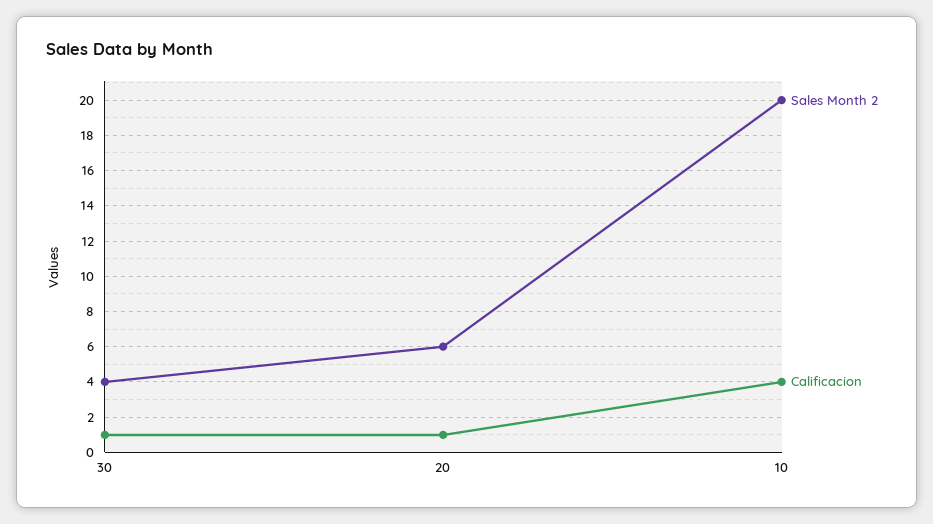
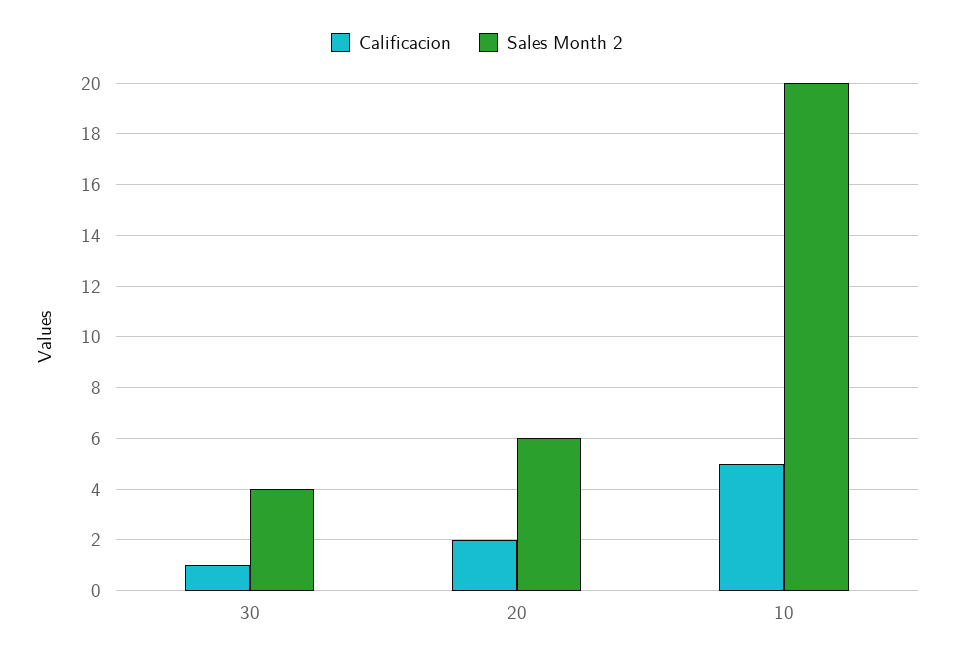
  {
    "Sales Month 2": {
      "30": 4,
      "20": 6,
      "10": 20
    },
    "Calificacion": {
      "30": 1,
-     "20": 1,
+     "20": 2,
-     "10": 4
+     "10": 5
    }
  }

